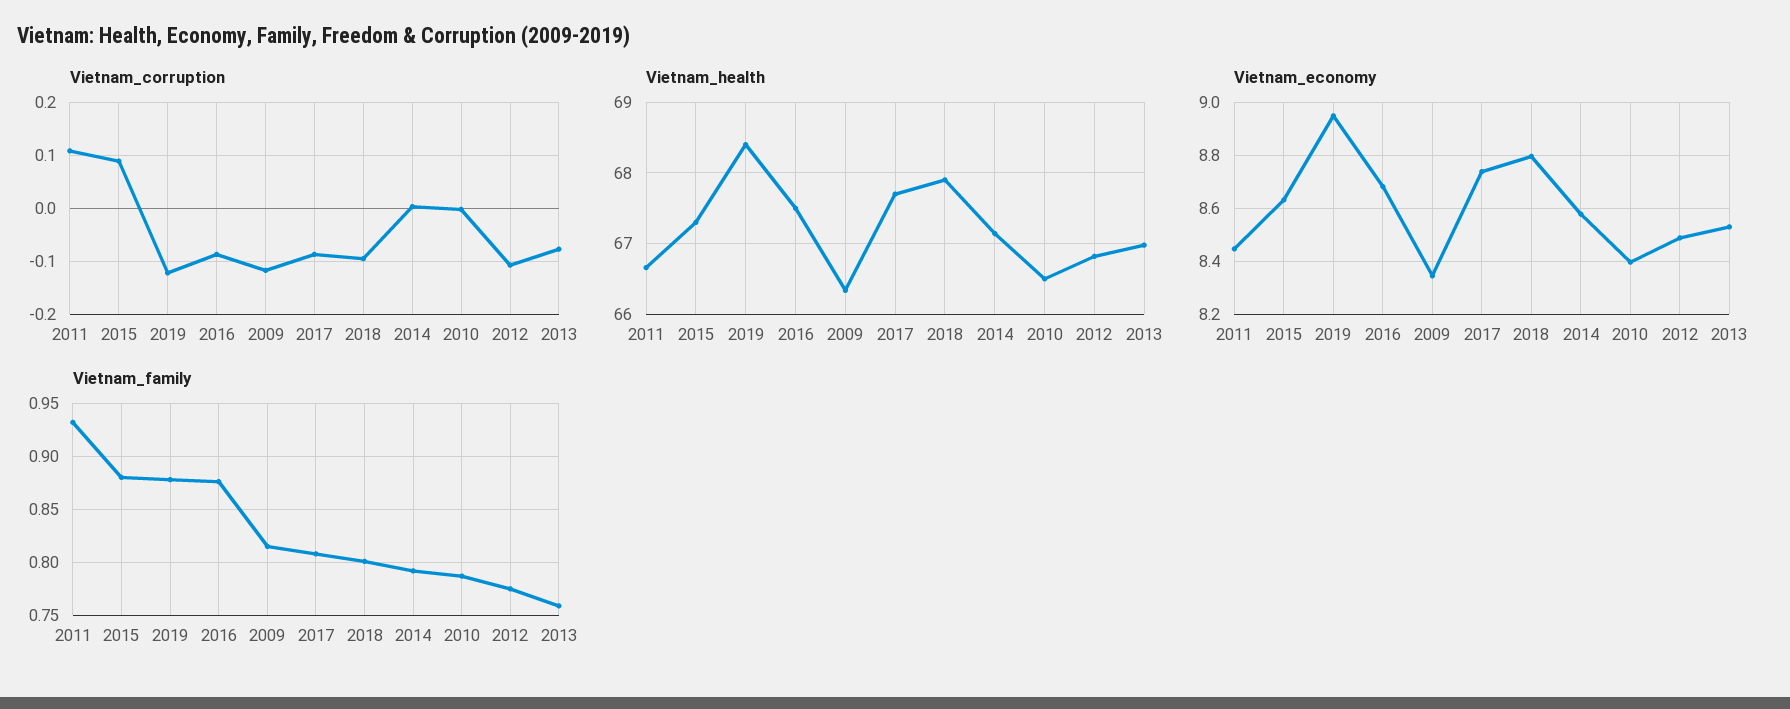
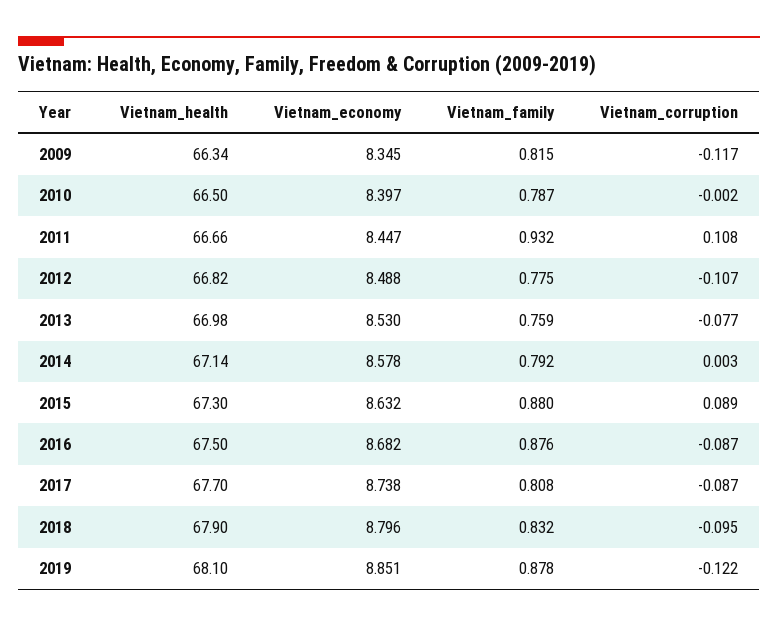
  {
    "Vietnam_corruption": {
      "2011": 0.108,
      "2015": 0.089,
      "2019": -0.122,
      "2016": -0.087,
      "2009": -0.117,
      "2017": -0.087,
      "2018": -0.095,
      "2014": 0.003,
      "2010": -0.002,
      "2012": -0.107,
      "2013": -0.077
    },
    "Vietnam_health": {
      "2011": 66.66,
      "2015": 67.3,
-     "2019": 68.4,
+     "2019": 68.1,
      "2016": 67.5,
      "2009": 66.34,
      "2017": 67.7,
      "2018": 67.9,
      "2014": 67.14,
      "2010": 66.5,
      "2012": 66.82,
      "2013": 66.98
    },
    "Vietnam_economy": {
      "2011": 8.447,
      "2015": 8.632,
-     "2019": 8.95,
+     "2019": 8.851,
      "2016": 8.682,
      "2009": 8.345,
      "2017": 8.738,
      "2018": 8.796,
      "2014": 8.578,
      "2010": 8.397,
      "2012": 8.488,
      "2013": 8.53
    },
    "Vietnam_family": {
      "2011": 0.932,
      "2015": 0.88,
      "2019": 0.878,
      "2016": 0.876,
      "2009": 0.815,
      "2017": 0.808,
-     "2018": 0.8,
+     "2018": 0.832,
      "2014": 0.792,
      "2010": 0.787,
      "2012": 0.775,
      "2013": 0.759
    }
  }

